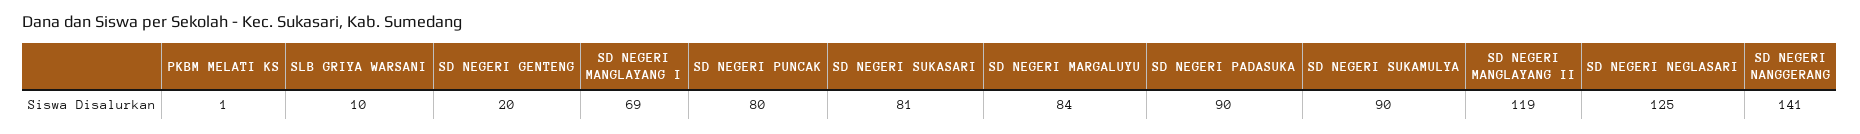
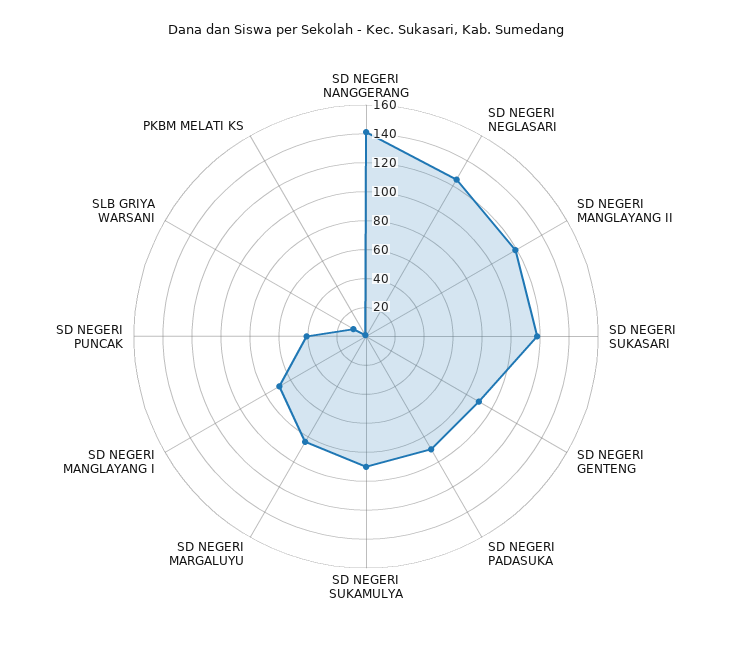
  {
    "PKBM MELATI KS": 1,
    "SLB GRIYA WARSANI": 10,
-   "SD NEGERI GENTENG": 20,
+   "SD NEGERI GENTENG": 90,
    "SD NEGERI MANGLAYANG I": 69,
-   "SD NEGERI PUNCAK": 80,
+   "SD NEGERI PUNCAK": 40,
-   "SD NEGERI SUKASARI": 81,
+   "SD NEGERI SUKASARI": 120,
    "SD NEGERI MARGALUYU": 84,
    "SD NEGERI PADASUKA": 90,
    "SD NEGERI SUKAMULYA": 90,
    "SD NEGERI MANGLAYANG II": 119,
    "SD NEGERI NEGLASARI": 125,
    "SD NEGERI NANGGERANG": 141
  }

